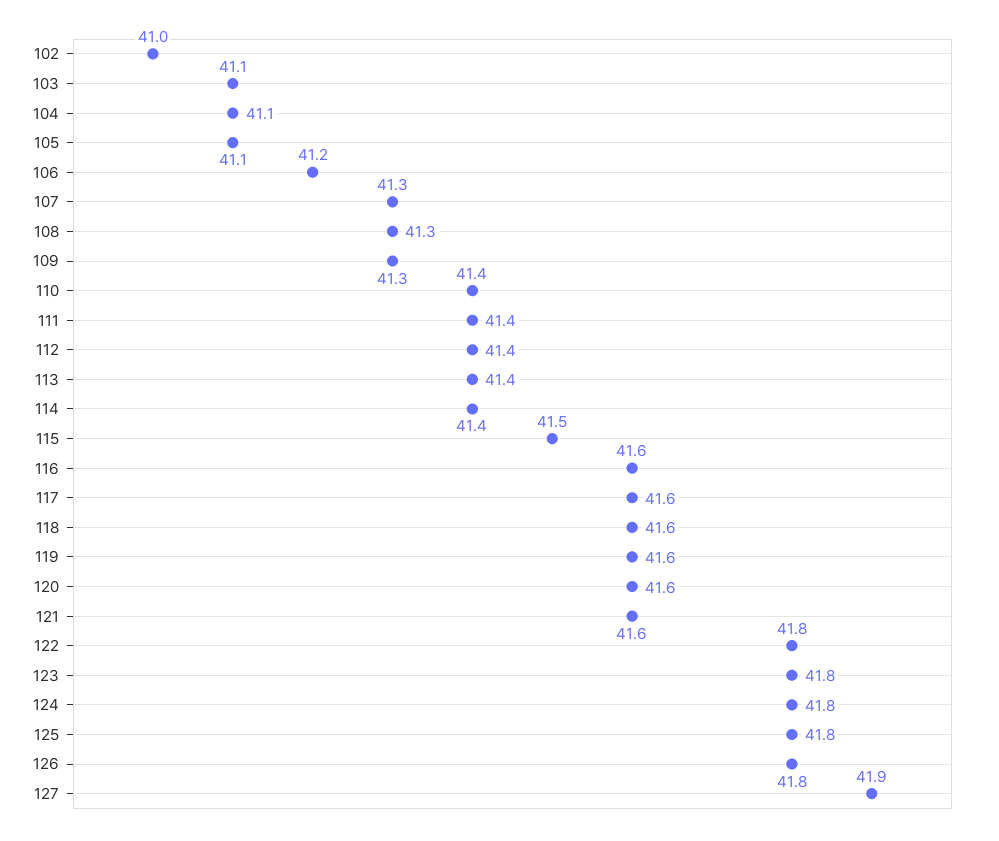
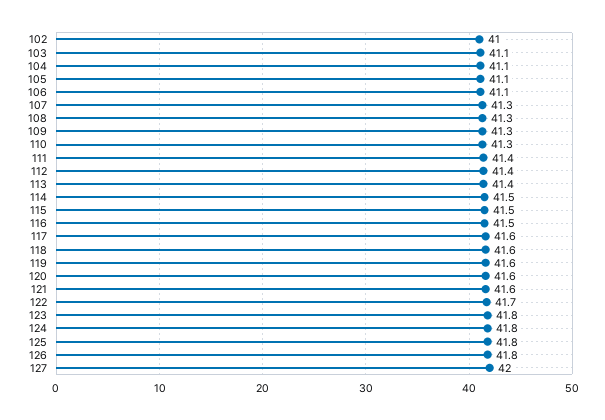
  {
    "102": 41,
    "103": 41.1,
    "104": 41.1,
    "105": 41.1,
-   "106": 41.2,
+   "106": 41.1,
    "107": 41.3,
    "108": 41.3,
    "109": 41.3,
-   "110": 41.4,
+   "110": 41.3,
    "111": 41.4,
    "112": 41.4,
    "113": 41.4,
-   "114": 41.4,
+   "114": 41.5,
    "115": 41.5,
-   "116": 41.6,
+   "116": 41.5,
    "117": 41.6,
    "118": 41.6,
    "119": 41.6,
    "120": 41.6,
    "121": 41.6,
-   "122": 41.8,
+   "122": 41.7,
    "123": 41.8,
    "124": 41.8,
    "125": 41.8,
    "126": 41.8,
-   "127": 41.9
+   "127": 42
  }

